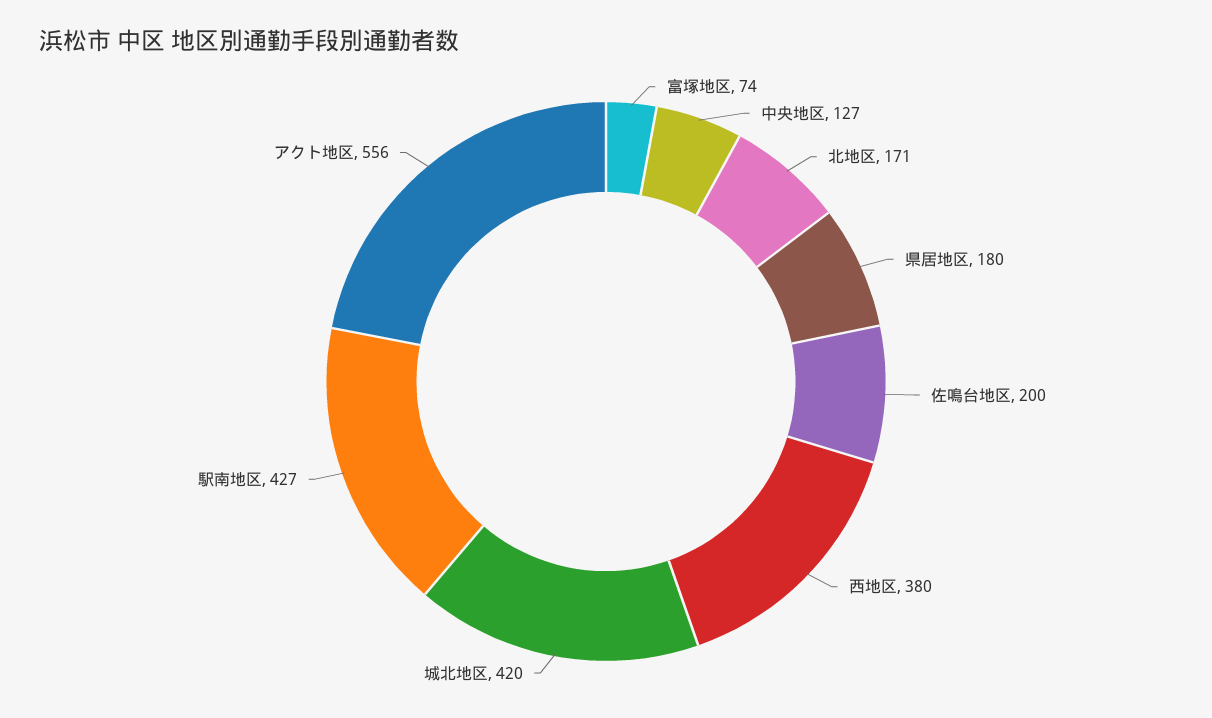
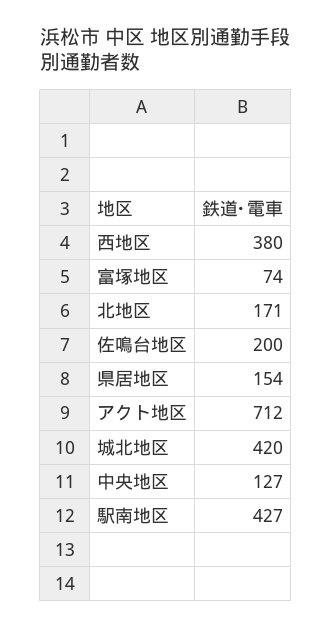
  {
    "富塚地区": 74,
    "中央地区": 127,
    "北地区": 171,
-   "県居地区": 180,
+   "県居地区": 154,
    "佐鳴台地区": 200,
    "西地区": 380,
    "城北地区": 420,
    "駅南地区": 427,
-   "アクト地区": 556
+   "アクト地区": 712
  }

